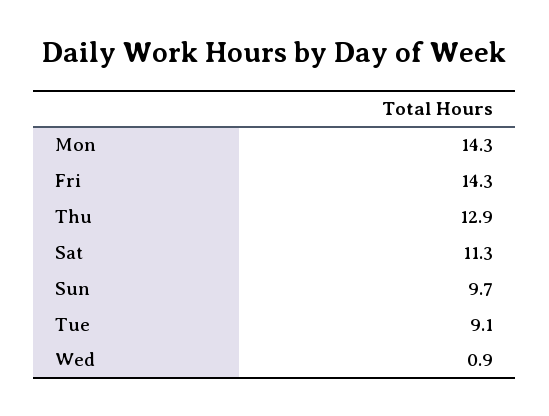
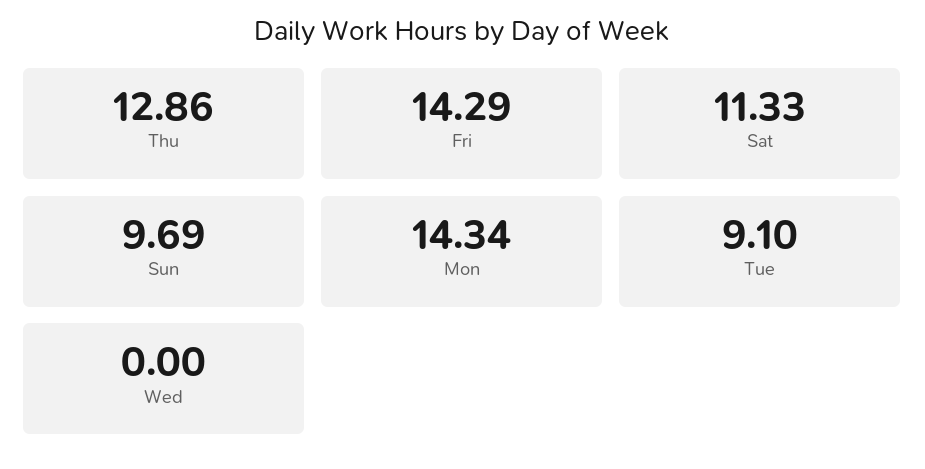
  {
    "Mon": 14.34,
    "Fri": 14.29,
    "Thu": 12.86,
    "Sat": 11.33,
    "Sun": 9.69,
    "Tue": 9.1,
-   "Wed": 0.9
+   "Wed": 0
  }

